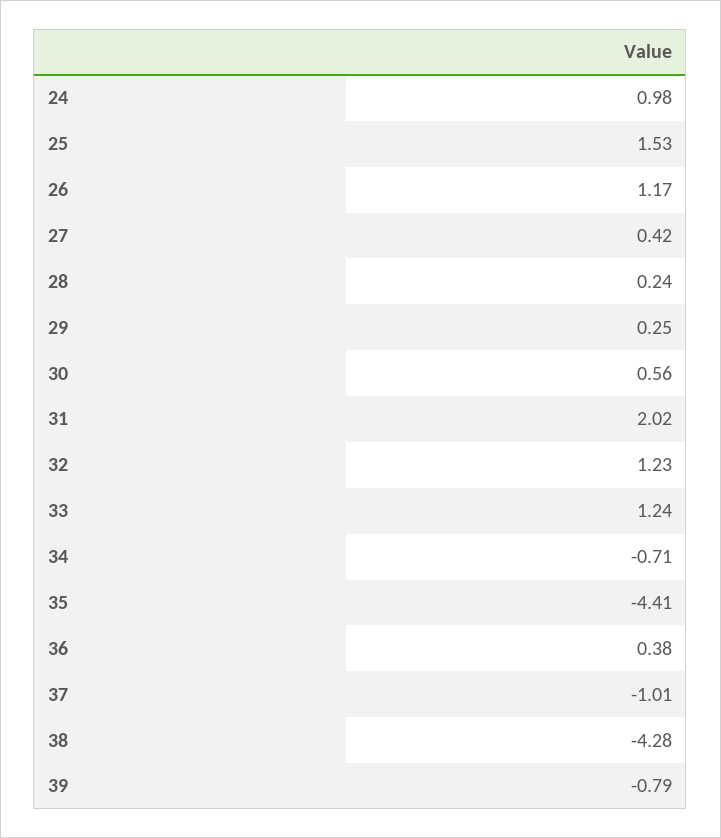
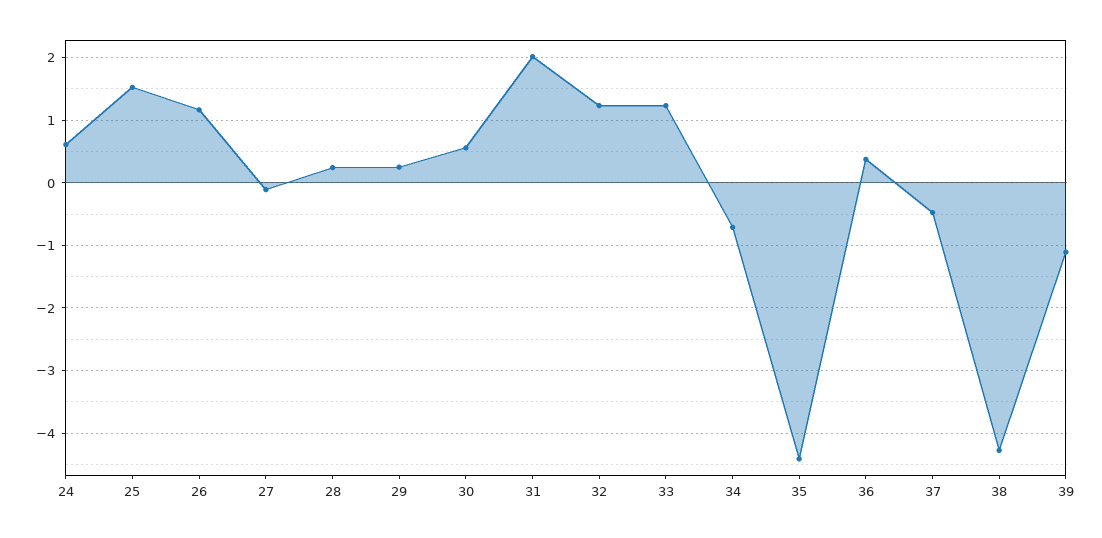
  {
-   "24": 0.98,
+   "24": 0.6,
    "25": 1.53,
    "26": 1.17,
-   "27": 0.42,
+   "27": -0.1,
    "28": 0.24,
    "29": 0.25,
    "30": 0.56,
    "31": 2.02,
    "32": 1.23,
    "33": 1.24,
    "34": -0.71,
    "35": -4.41,
    "36": 0.38,
-   "37": -1.01,
+   "37": -0.5,
    "38": -4.28,
-   "39": -0.79
+   "39": -1.1
  }

